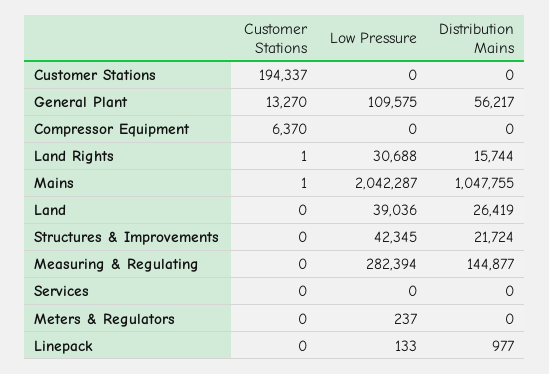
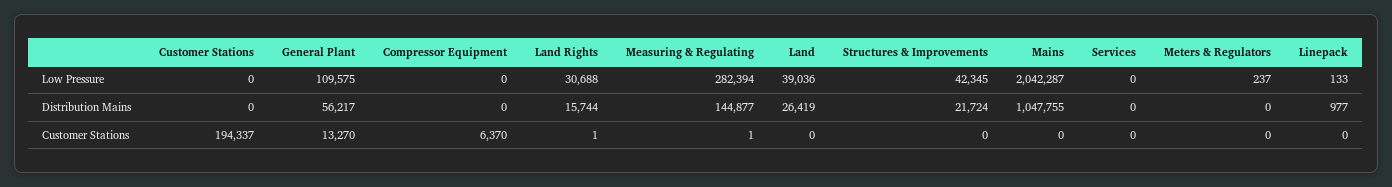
  {
    "Customer Stations": {
      "Customer Stations": 194337,
      "General Plant": 13270,
      "Compressor Equipment": 6370,
      "Land Rights": 1,
-     "Mains": 1,
+     "Mains": 0,
      "Land": 0,
      "Structures & Improvements": 0,
-     "Measuring & Regulating": 0,
+     "Measuring & Regulating": 1,
      "Services": 0,
      "Meters & Regulators": 0,
      "Linepack": 0
    },
    "Low Pressure": {
      "Customer Stations": 0,
      "General Plant": 109575,
      "Compressor Equipment": 0,
      "Land Rights": 30688,
      "Mains": 2042287,
      "Land": 39036,
      "Structures & Improvements": 42345,
      "Measuring & Regulating": 282394,
      "Services": 0,
      "Meters & Regulators": 237,
      "Linepack": 133
    },
    "Distribution Mains": {
      "Customer Stations": 0,
      "General Plant": 56217,
      "Compressor Equipment": 0,
      "Land Rights": 15744,
      "Mains": 1047755,
      "Land": 26419,
      "Structures & Improvements": 21724,
      "Measuring & Regulating": 144877,
      "Services": 0,
      "Meters & Regulators": 0,
      "Linepack": 977
    }
  }

